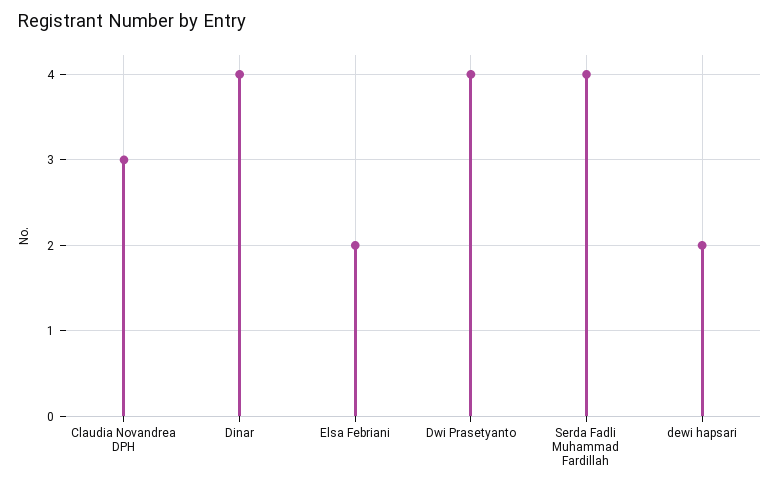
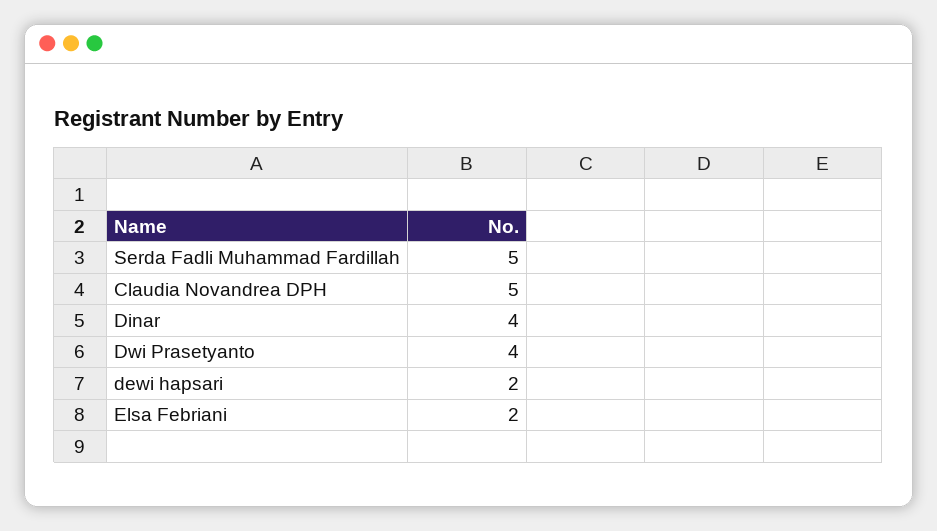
  {
-   "Claudia Novandrea DPH": 3,
+   "Claudia Novandrea DPH": 5,
    "Dinar": 4,
    "Elsa Febriani": 2,
    "Dwi Prasetyanto": 4,
-   "Serda Fadli Muhammad Fardillah": 4,
+   "Serda Fadli Muhammad Fardillah": 5,
    "dewi hapsari": 2
  }

